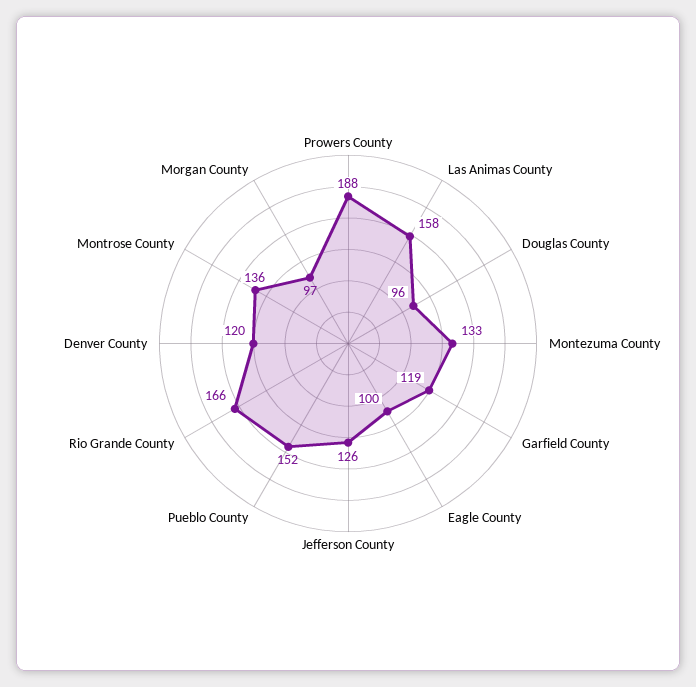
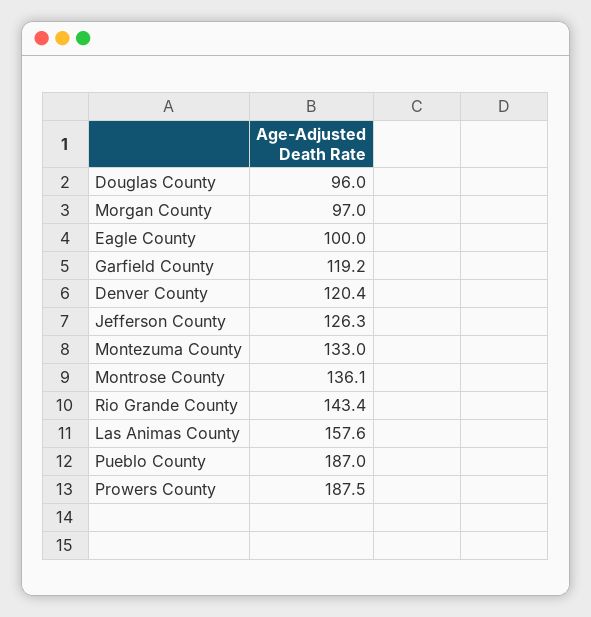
  {
    "Prowers County": 187.5,
    "Las Animas County": 157.6,
    "Douglas County": 96,
    "Montezuma County": 133,
    "Garfield County": 119.2,
    "Eagle County": 100,
    "Jefferson County": 126.3,
-   "Pueblo County": 152,
+   "Pueblo County": 187,
-   "Rio Grande County": 166,
+   "Rio Grande County": 143.4,
    "Denver County": 120.4,
    "Montrose County": 136.1,
    "Morgan County": 97
  }

